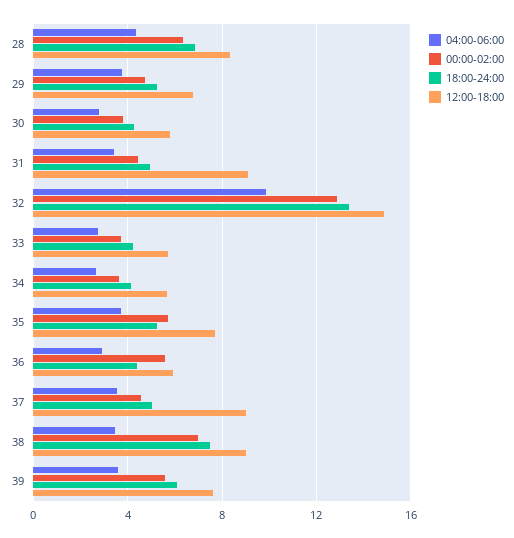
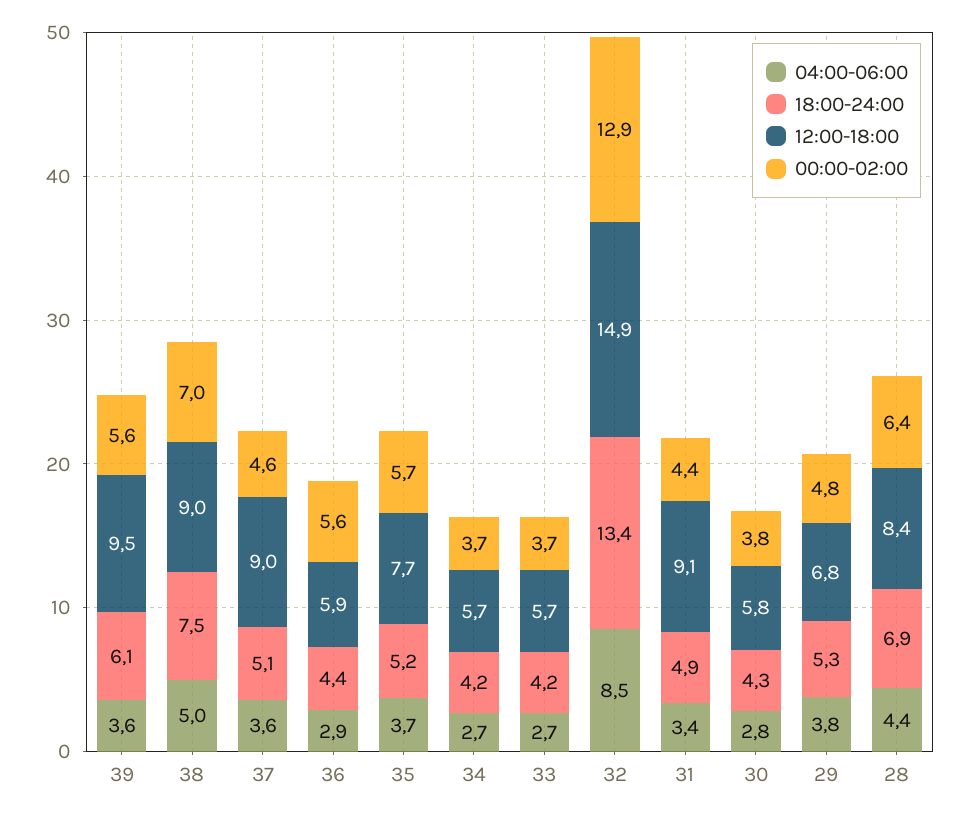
  {
    "04:00-06:00": {
      "28": 4.4,
      "29": 3.8,
      "30": 2.8,
      "31": 3.4,
-     "32": 10,
+     "32": 8.5,
      "33": 2.7,
      "34": 2.7,
      "35": 3.7,
      "36": 2.9,
      "37": 3.6,
-     "38": 3.5,
+     "38": 5,
      "39": 3.6
    },
    "00:00-02:00": {
      "28": 6.4,
      "29": 4.8,
      "30": 3.8,
      "31": 4.4,
      "32": 12.9,
      "33": 3.7,
      "34": 3.7,
      "35": 5.7,
      "36": 5.6,
      "37": 4.6,
      "38": 7,
      "39": 5.6
    },
    "18:00-24:00": {
      "28": 6.9,
      "29": 5.3,
      "30": 4.3,
      "31": 4.9,
      "32": 13.4,
      "33": 4.2,
      "34": 4.2,
      "35": 5.2,
      "36": 4.4,
      "37": 5.1,
      "38": 7.5,
      "39": 6.1
    },
    "12:00-18:00": {
      "28": 8.4,
      "29": 6.8,
      "30": 5.8,
      "31": 9.1,
      "32": 14.9,
      "33": 5.7,
      "34": 5.7,
      "35": 7.7,
      "36": 5.9,
      "37": 9,
      "38": 9,
-     "39": 7.5
+     "39": 9.5
    }
  }

